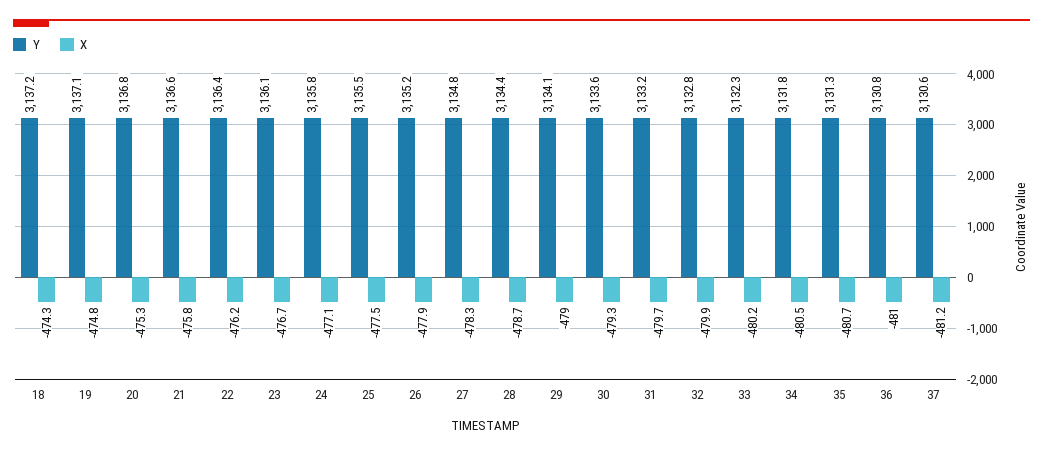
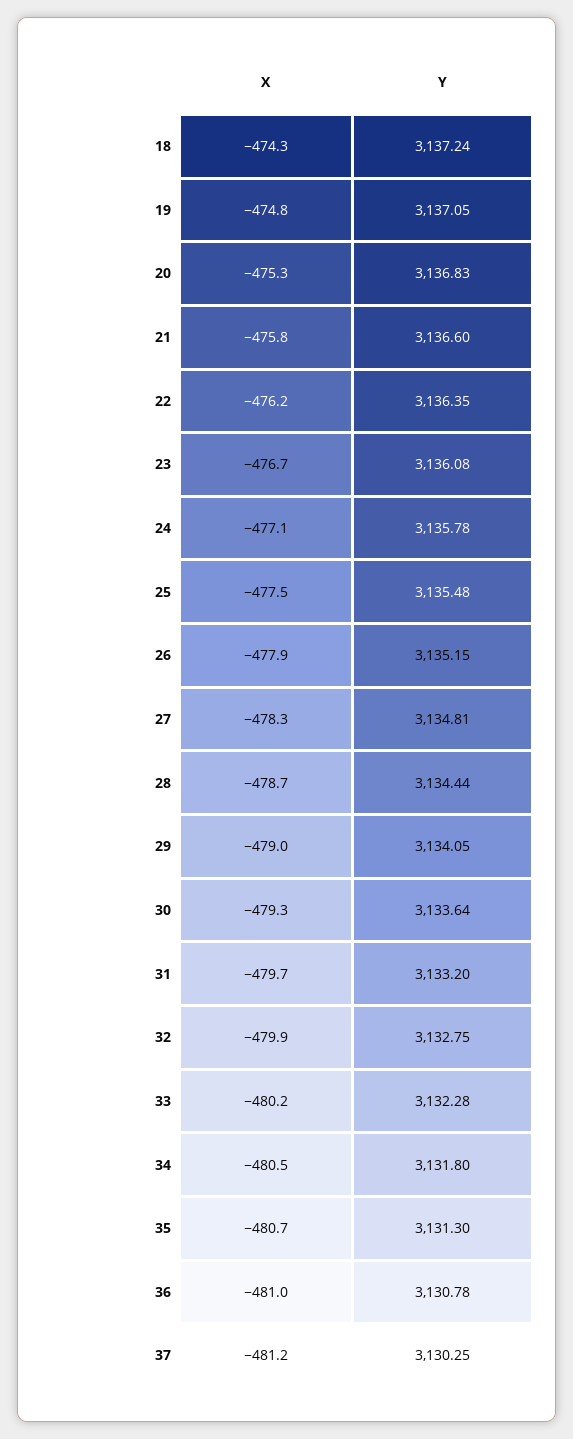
  {
    "Y": {
      "18": 3137.24,
      "19": 3137.05,
      "20": 3136.83,
      "21": 3136.6,
      "22": 3136.35,
      "23": 3136.08,
      "24": 3135.78,
      "25": 3135.48,
      "26": 3135.15,
      "27": 3134.81,
      "28": 3134.44,
      "29": 3134.05,
      "30": 3133.64,
      "31": 3133.2,
      "32": 3132.75,
      "33": 3132.28,
      "34": 3131.8,
      "35": 3131.3,
      "36": 3130.78,
-     "37": 3130.6
+     "37": 3130.25
    },
    "X": {
      "18": -474.3,
      "19": -474.8,
      "20": -475.3,
      "21": -475.8,
      "22": -476.2,
      "23": -476.7,
      "24": -477.1,
      "25": -477.5,
      "26": -477.9,
      "27": -478.3,
      "28": -478.7,
      "29": -479,
      "30": -479.3,
      "31": -479.7,
      "32": -479.9,
      "33": -480.2,
      "34": -480.5,
      "35": -480.7,
      "36": -481,
      "37": -481.2
    }
  }

